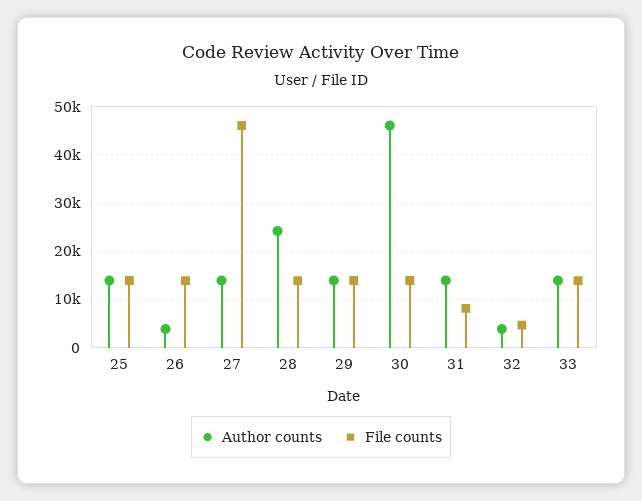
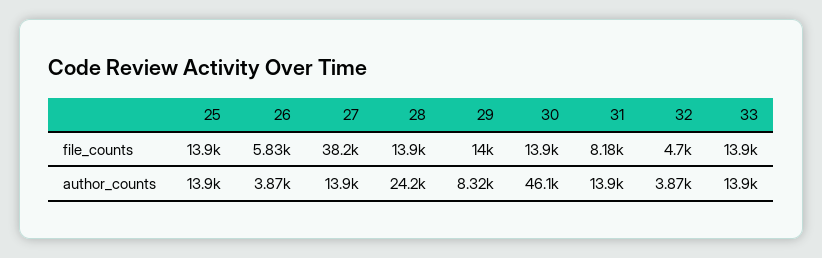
  {
    "Author counts": {
      "25": 13900,
      "26": 3870,
      "27": 13900,
      "28": 24200,
-     "29": 14000,
+     "29": 8320,
      "30": 46100,
      "31": 13900,
      "32": 3870,
      "33": 13900
    },
    "File counts": {
      "25": 13900,
-     "26": 14000,
+     "26": 5830,
-     "27": 46000,
+     "27": 38200,
      "28": 13900,
      "29": 14000,
      "30": 13900,
      "31": 8180,
      "32": 4700,
      "33": 13900
    }
  }

